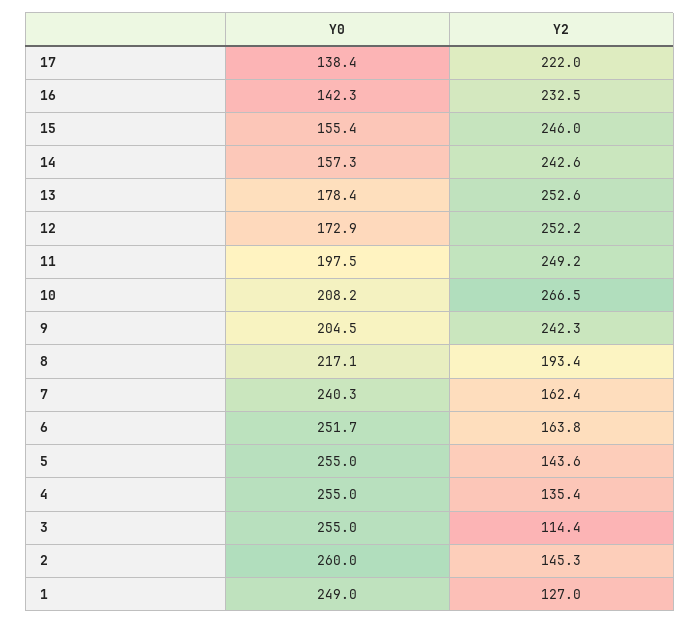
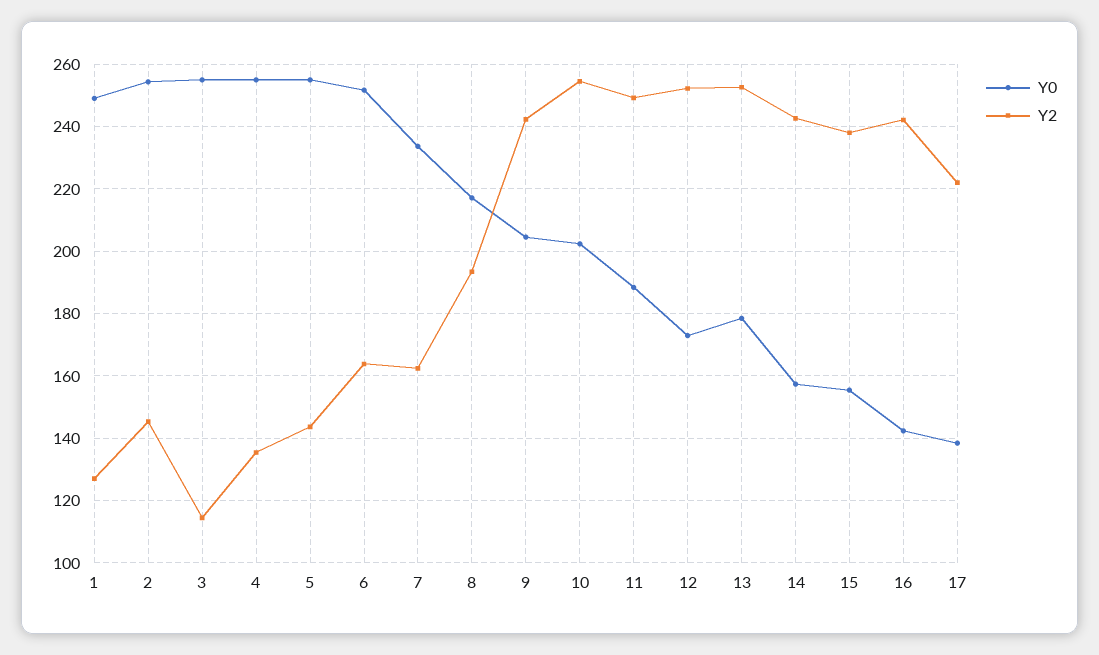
  {
    "Y0": {
      "17": 138.4,
      "16": 142.3,
      "15": 155.4,
      "14": 157.3,
      "13": 178.4,
      "12": 172.9,
-     "11": 197.5,
+     "11": 188,
-     "10": 208.2,
+     "10": 202,
      "9": 204.5,
      "8": 217.1,
-     "7": 240.3,
+     "7": 234,
      "6": 251.7,
      "5": 255,
      "4": 255,
      "3": 255,
-     "2": 260,
+     "2": 254,
      "1": 249
    },
    "Y2": {
      "17": 222,
-     "16": 232.5,
+     "16": 242,
-     "15": 246,
+     "15": 238,
      "14": 242.6,
      "13": 252.6,
      "12": 252.2,
      "11": 249.2,
-     "10": 266.5,
+     "10": 254,
      "9": 242.3,
      "8": 193.4,
      "7": 162.4,
      "6": 163.8,
      "5": 143.6,
      "4": 135.4,
      "3": 114.4,
      "2": 145.3,
      "1": 127
    }
  }

